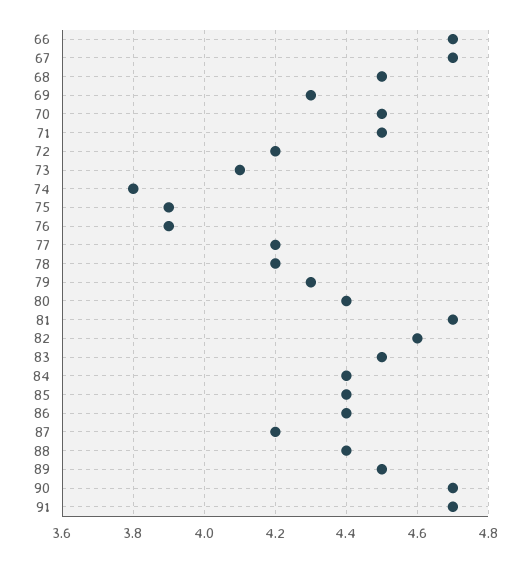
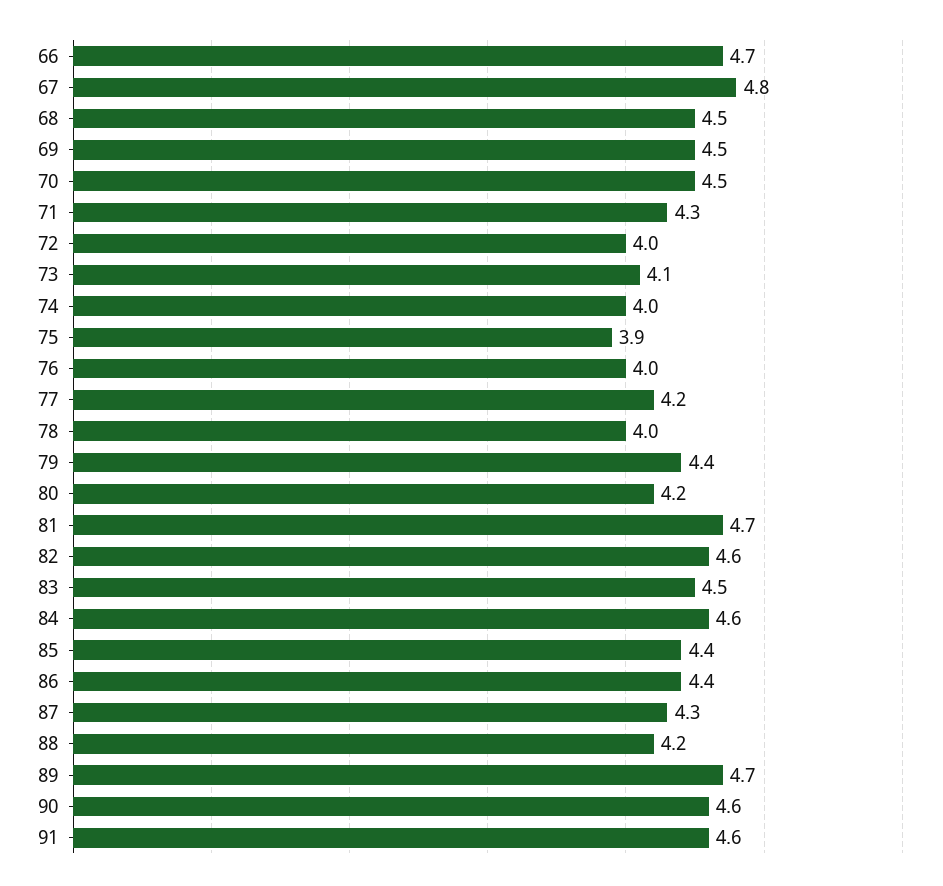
  {
    "66": 4.7,
-   "67": 4.7,
+   "67": 4.8,
    "68": 4.5,
-   "69": 4.3,
+   "69": 4.5,
    "70": 4.5,
-   "71": 4.5,
+   "71": 4.3,
-   "72": 4.2,
+   "72": 4,
    "73": 4.1,
-   "74": 3.8,
+   "74": 4,
    "75": 3.9,
-   "76": 3.9,
+   "76": 4,
    "77": 4.2,
-   "78": 4.2,
+   "78": 4,
-   "79": 4.3,
+   "79": 4.4,
-   "80": 4.4,
+   "80": 4.2,
    "81": 4.7,
    "82": 4.6,
    "83": 4.5,
-   "84": 4.4,
+   "84": 4.6,
    "85": 4.4,
    "86": 4.4,
-   "87": 4.2,
+   "87": 4.3,
-   "88": 4.4,
+   "88": 4.2,
-   "89": 4.5,
+   "89": 4.7,
-   "90": 4.7,
+   "90": 4.6,
-   "91": 4.7
+   "91": 4.6
  }

